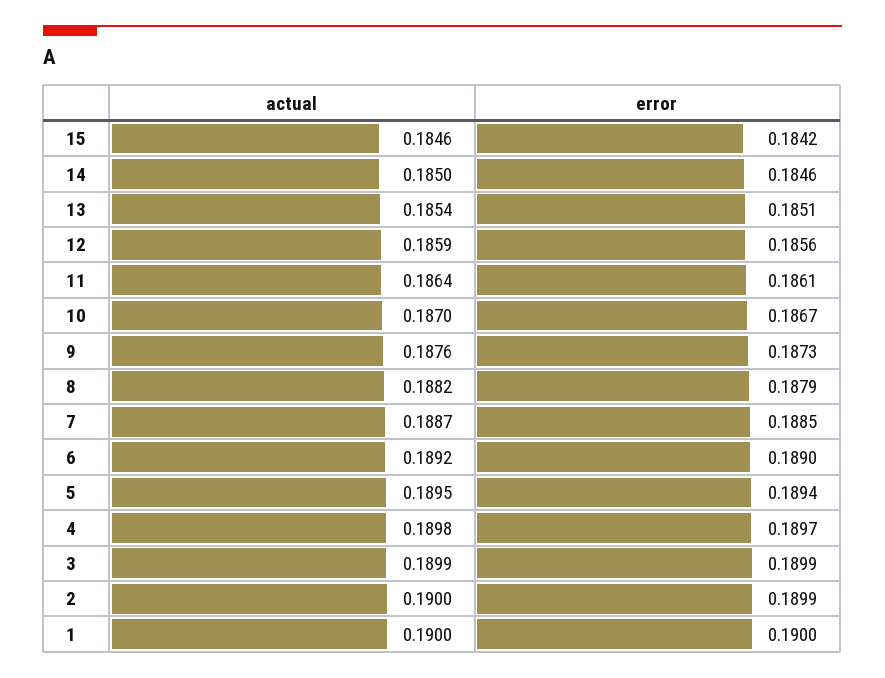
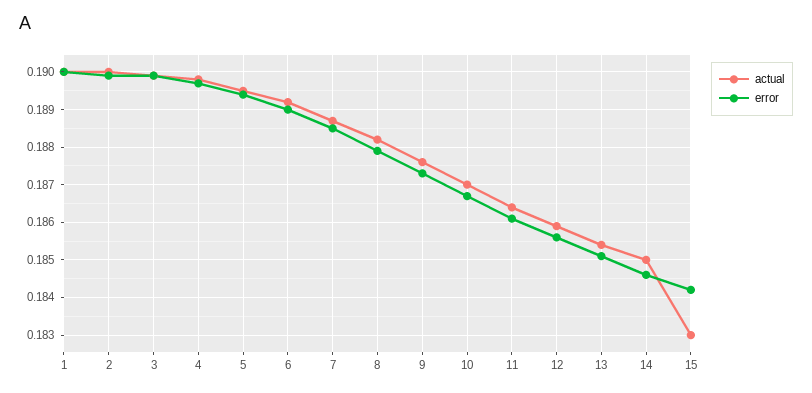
  {
    "actual": {
-     "15": 0.1846,
+     "15": 0.183,
      "14": 0.185,
      "13": 0.1854,
      "12": 0.1859,
      "11": 0.1864,
      "10": 0.187,
      "9": 0.1876,
      "8": 0.1882,
      "7": 0.1887,
      "6": 0.1892,
      "5": 0.1895,
      "4": 0.1898,
      "3": 0.1899,
      "2": 0.19,
      "1": 0.19
    },
    "error": {
      "15": 0.1842,
      "14": 0.1846,
      "13": 0.1851,
      "12": 0.1856,
      "11": 0.1861,
      "10": 0.1867,
      "9": 0.1873,
      "8": 0.1879,
      "7": 0.1885,
      "6": 0.189,
      "5": 0.1894,
      "4": 0.1897,
      "3": 0.1899,
      "2": 0.1899,
      "1": 0.19
    }
  }

